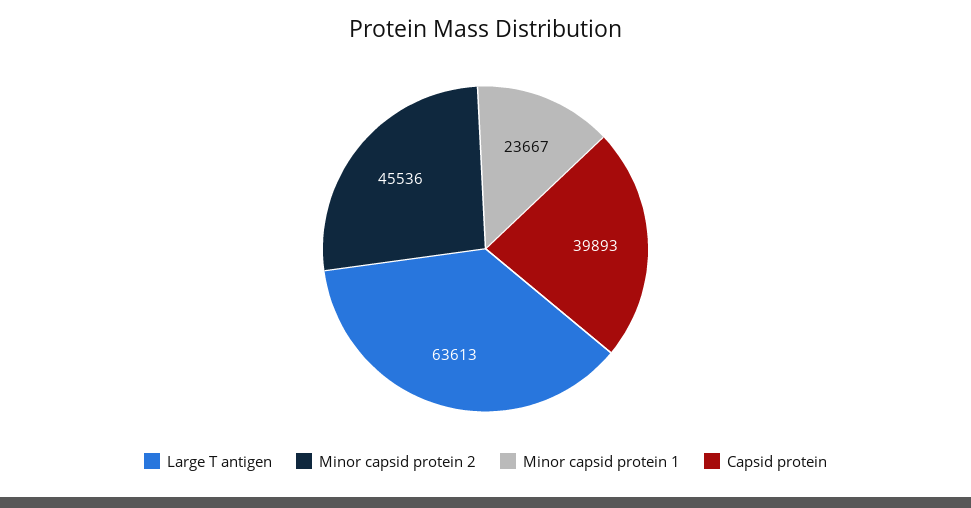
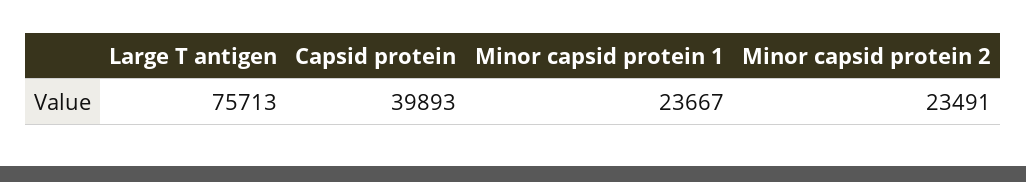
  {
-   "Large T antigen": 63613,
+   "Large T antigen": 75713,
-   "Minor capsid protein 2": 45536,
+   "Minor capsid protein 2": 23491,
    "Minor capsid protein 1": 23667,
    "Capsid protein": 39893
  }

